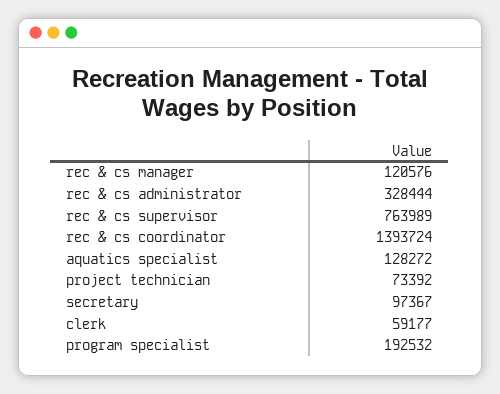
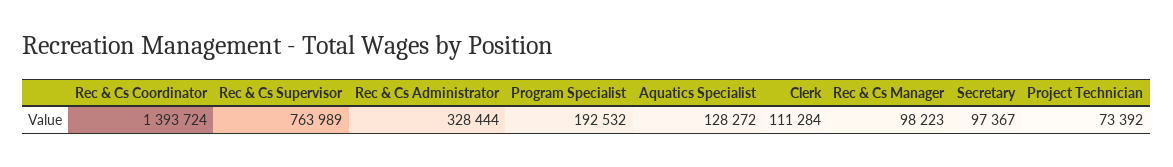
  {
-   "rec & cs manager": 120576,
+   "rec & cs manager": 98223,
    "rec & cs administrator": 328444,
    "rec & cs supervisor": 763989,
    "rec & cs coordinator": 1393724,
    "aquatics specialist": 128272,
    "project technician": 73392,
    "secretary": 97367,
-   "clerk": 59177,
+   "clerk": 111284,
    "program specialist": 192532
  }

